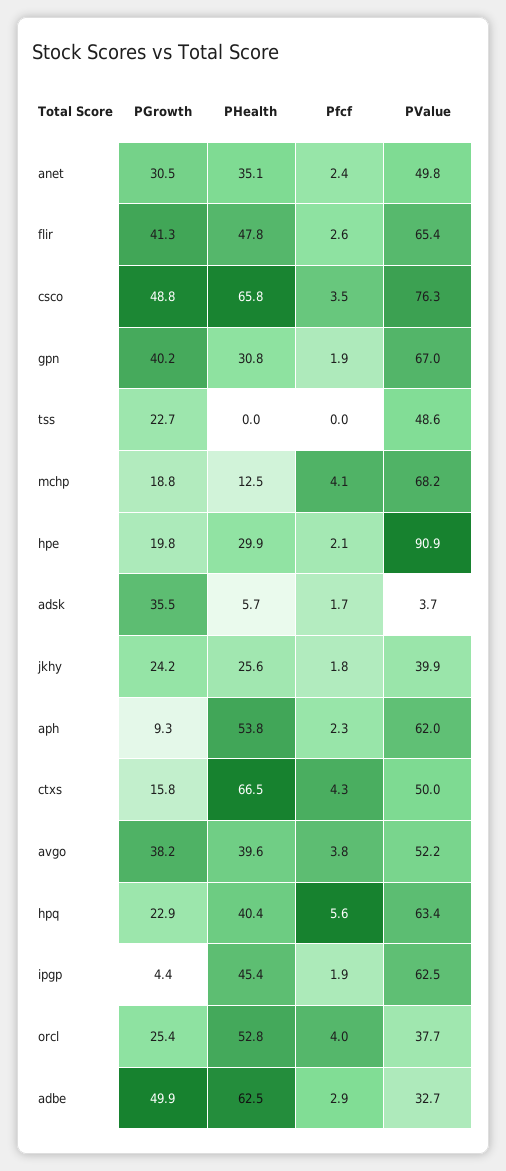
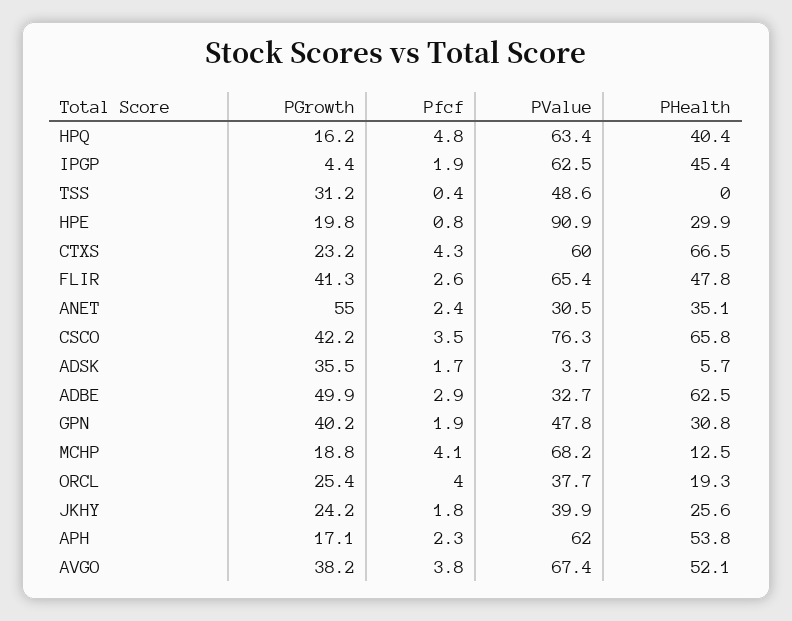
  {
    "PGrowth": {
-     "anet": 30.5,
+     "anet": 55,
      "flir": 41.3,
-     "csco": 48.8,
+     "csco": 42.2,
      "gpn": 40.2,
-     "tss": 22.7,
+     "tss": 31.2,
      "mchp": 18.8,
      "hpe": 19.8,
      "adsk": 35.5,
      "jkhy": 24.2,
-     "aph": 9.3,
+     "aph": 17.1,
-     "ctxs": 15.8,
+     "ctxs": 23.2,
      "avgo": 38.2,
-     "hpq": 22.9,
+     "hpq": 16.2,
      "ipgp": 4.4,
      "orcl": 25.4,
      "adbe": 49.9
    },
    "PHealth": {
      "anet": 35.1,
      "flir": 47.8,
      "csco": 65.8,
      "gpn": 30.8,
      "tss": 0,
      "mchp": 12.5,
      "hpe": 29.9,
      "adsk": 5.7,
      "jkhy": 25.6,
      "aph": 53.8,
      "ctxs": 66.5,
-     "avgo": 39.6,
+     "avgo": 52.1,
      "hpq": 40.4,
      "ipgp": 45.4,
-     "orcl": 52.8,
+     "orcl": 19.3,
      "adbe": 62.5
    },
    "Pfcf": {
      "anet": 2.4,
      "flir": 2.6,
      "csco": 3.5,
      "gpn": 1.9,
-     "tss": 0,
+     "tss": 0.4,
      "mchp": 4.1,
-     "hpe": 2.1,
+     "hpe": 0.8,
      "adsk": 1.7,
      "jkhy": 1.8,
      "aph": 2.3,
      "ctxs": 4.3,
      "avgo": 3.8,
-     "hpq": 5.6,
+     "hpq": 4.8,
      "ipgp": 1.9,
      "orcl": 4,
      "adbe": 2.9
    },
    "PValue": {
-     "anet": 49.8,
+     "anet": 30.5,
      "flir": 65.4,
      "csco": 76.3,
-     "gpn": 67,
+     "gpn": 47.8,
      "tss": 48.6,
      "mchp": 68.2,
      "hpe": 90.9,
      "adsk": 3.7,
      "jkhy": 39.9,
      "aph": 62,
-     "ctxs": 50,
+     "ctxs": 60,
-     "avgo": 52.2,
+     "avgo": 67.4,
      "hpq": 63.4,
      "ipgp": 62.5,
      "orcl": 37.7,
      "adbe": 32.7
    }
  }

